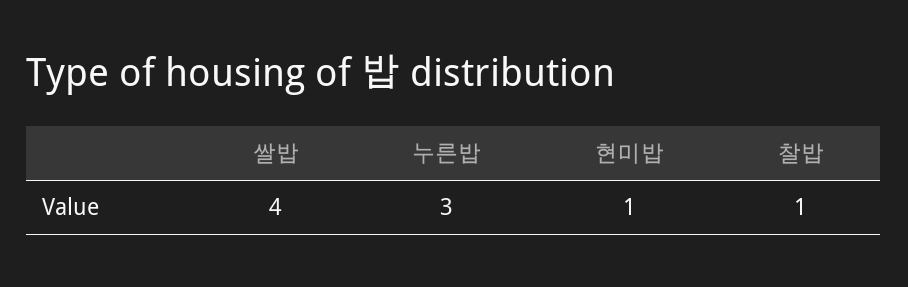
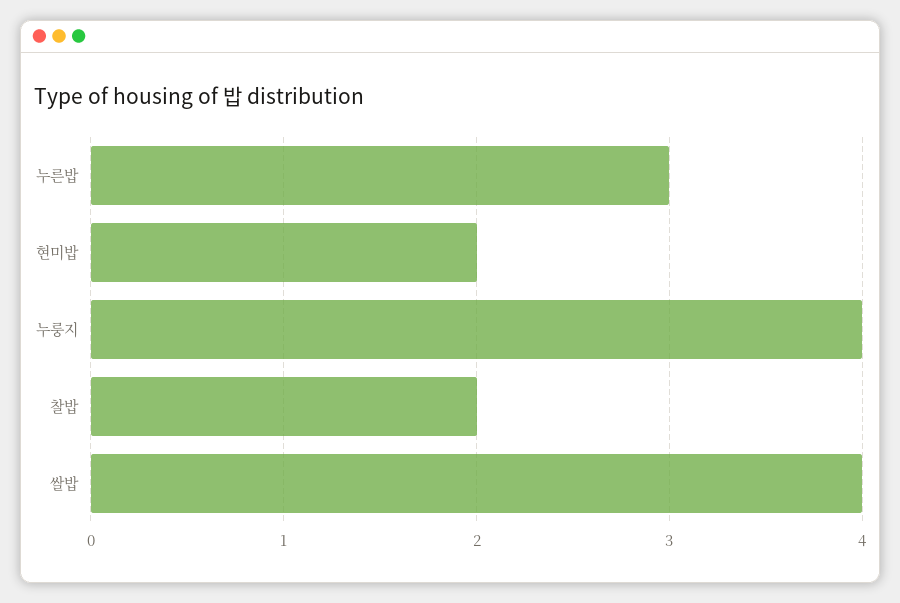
  {
    "쌀밥": 4,
    "누른밥": 3,
-   "현미밥": 1,
+   "현미밥": 2,
-   "찰밥": 1
+   "찰밥": 2,
+   "누룽지": 4
  }

